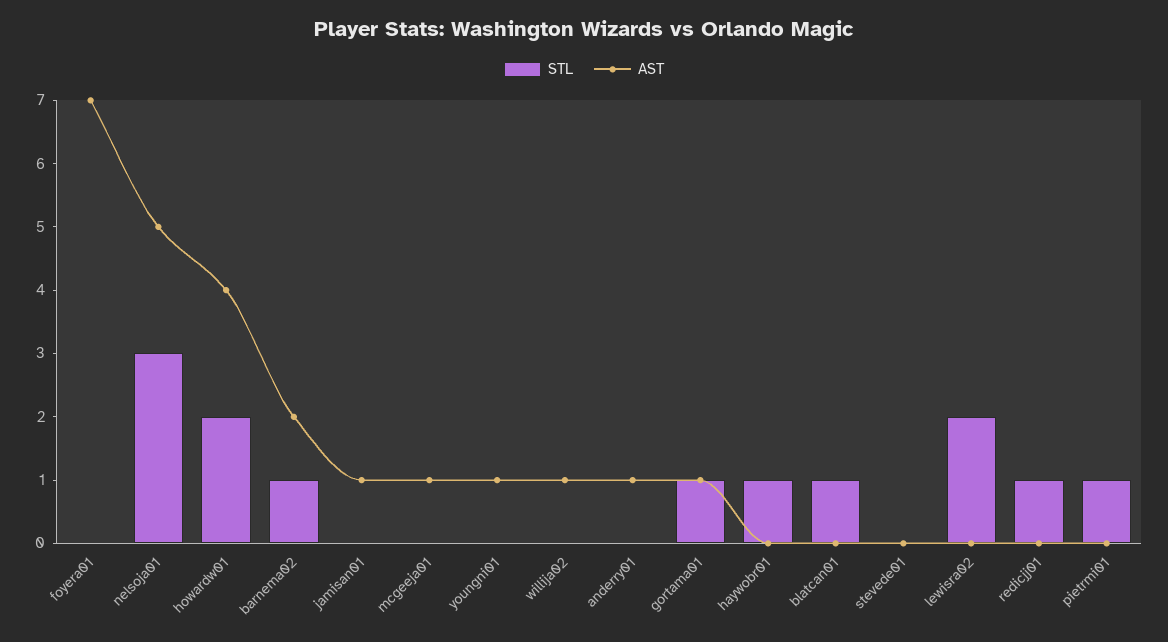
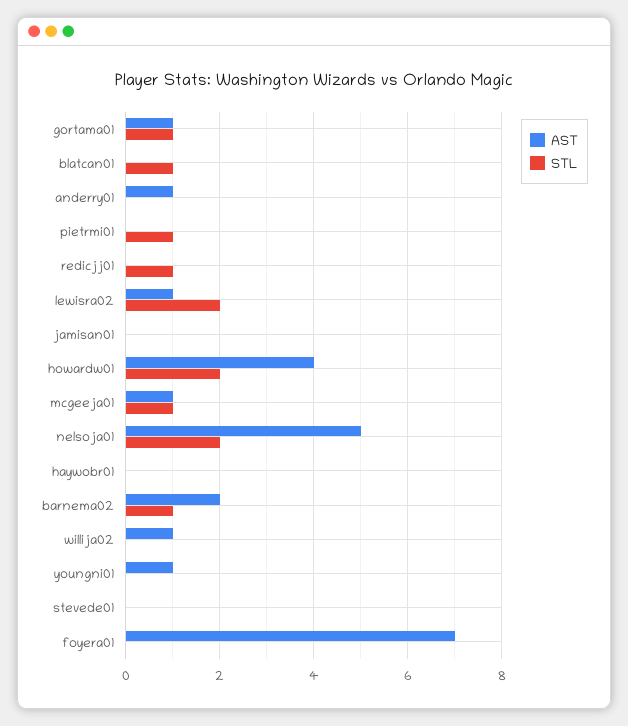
  {
    "STL": {
      "foyera01": 0,
-     "nelsoja01": 3,
+     "nelsoja01": 2,
      "howardw01": 2,
      "barnema02": 1,
      "jamisan01": 0,
-     "mcgeeja01": 0,
+     "mcgeeja01": 1,
      "youngni01": 0,
      "willija02": 0,
      "anderry01": 0,
      "gortama01": 1,
-     "haywobr01": 1,
+     "haywobr01": 0,
      "blatcan01": 1,
      "stevede01": 0,
      "lewisra02": 2,
      "redicjj01": 1,
      "pietrmi01": 1
    },
    "AST": {
      "foyera01": 7,
      "nelsoja01": 5,
      "howardw01": 4,
      "barnema02": 2,
-     "jamisan01": 1,
+     "jamisan01": 0,
      "mcgeeja01": 1,
      "youngni01": 1,
      "willija02": 1,
      "anderry01": 1,
      "gortama01": 1,
      "haywobr01": 0,
      "blatcan01": 0,
      "stevede01": 0,
-     "lewisra02": 0,
+     "lewisra02": 1,
      "redicjj01": 0,
      "pietrmi01": 0
    }
  }

